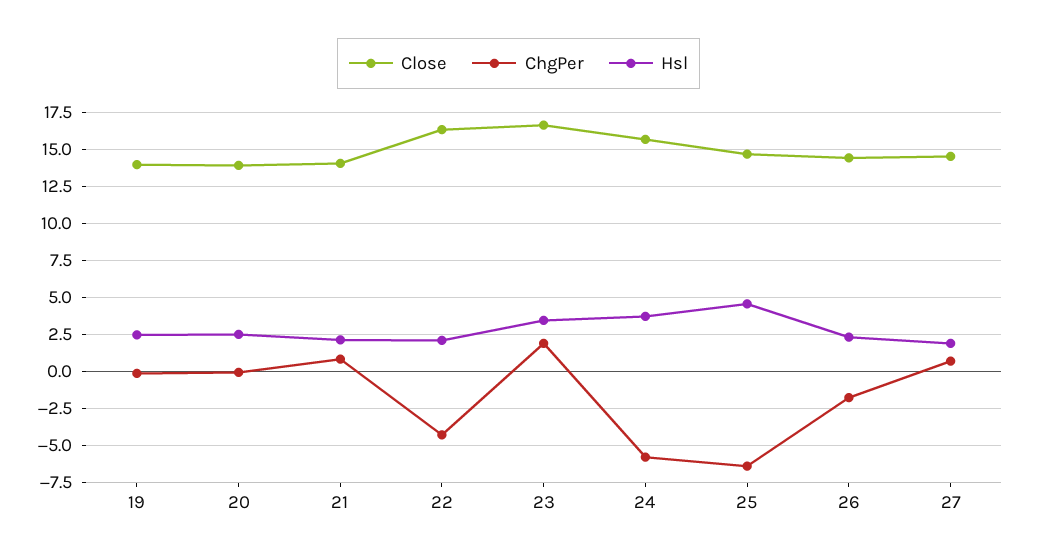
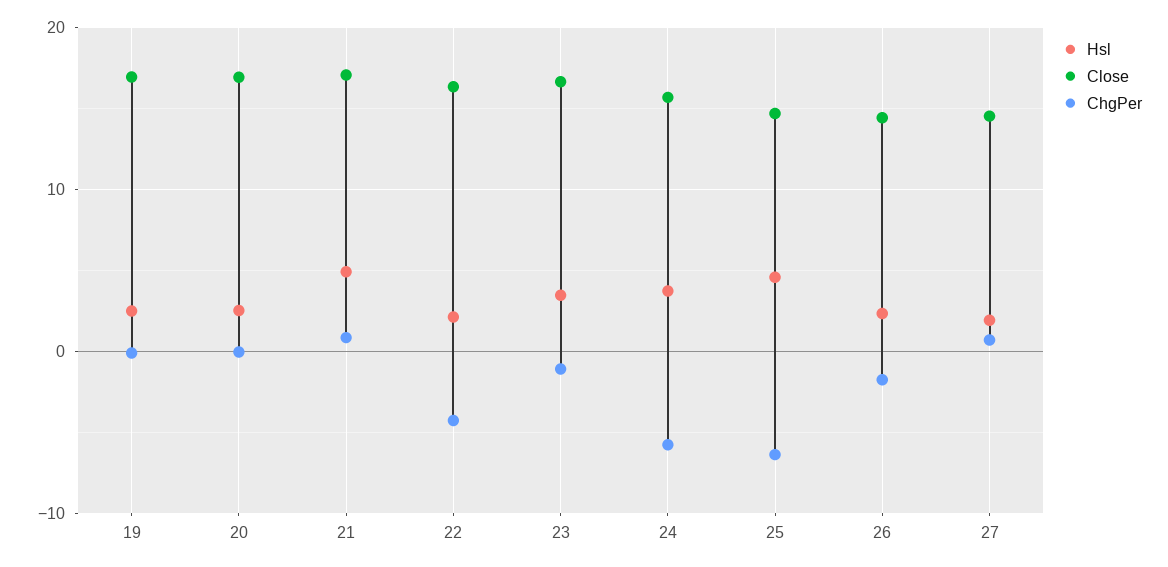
  {
    "Close": {
-     "19": 14,
+     "19": 17,
-     "20": 14,
+     "20": 17,
-     "21": 14,
+     "21": 17,
      "22": 16.5,
      "23": 16.5,
      "24": 15.5,
      "25": 14.5,
      "26": 14.5,
      "27": 14.5
    },
    "ChgPer": {
      "19": 0,
      "20": 0,
      "21": 1,
      "22": -4.5,
-     "23": 2,
+     "23": -1,
      "24": -6,
      "25": -6.5,
      "26": -2,
      "27": 0.5
    },
    "Hsl": {
      "19": 2.5,
      "20": 2.5,
-     "21": 2,
+     "21": 5,
      "22": 2,
      "23": 3.5,
      "24": 3.5,
      "25": 4.5,
      "26": 2.5,
      "27": 2
    }
  }

